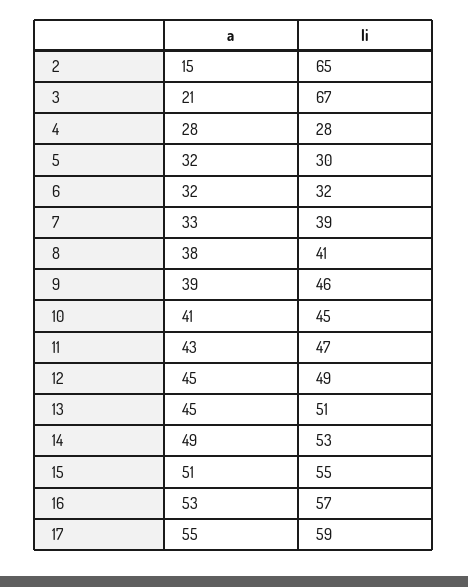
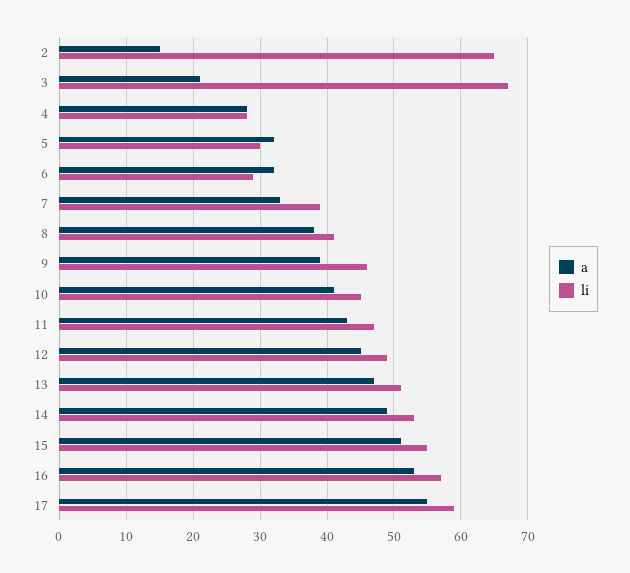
  {
    "a": {
      "2": 15,
      "3": 21,
      "4": 28,
      "5": 32,
      "6": 32,
      "7": 33,
      "8": 38,
      "9": 39,
      "10": 41,
      "11": 43,
      "12": 45,
-     "13": 45,
+     "13": 47,
      "14": 49,
      "15": 51,
      "16": 53,
      "17": 55
    },
    "li": {
      "2": 65,
      "3": 67,
      "4": 28,
      "5": 30,
-     "6": 32,
+     "6": 29,
      "7": 39,
      "8": 41,
      "9": 46,
      "10": 45,
      "11": 47,
      "12": 49,
      "13": 51,
      "14": 53,
      "15": 55,
      "16": 57,
      "17": 59
    }
  }

